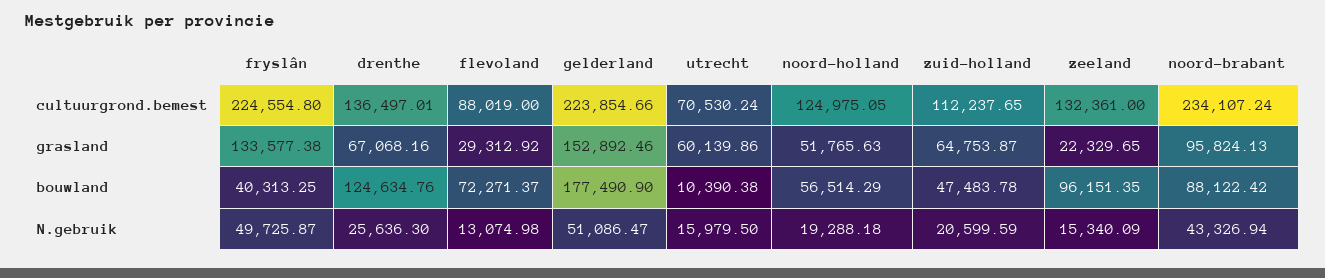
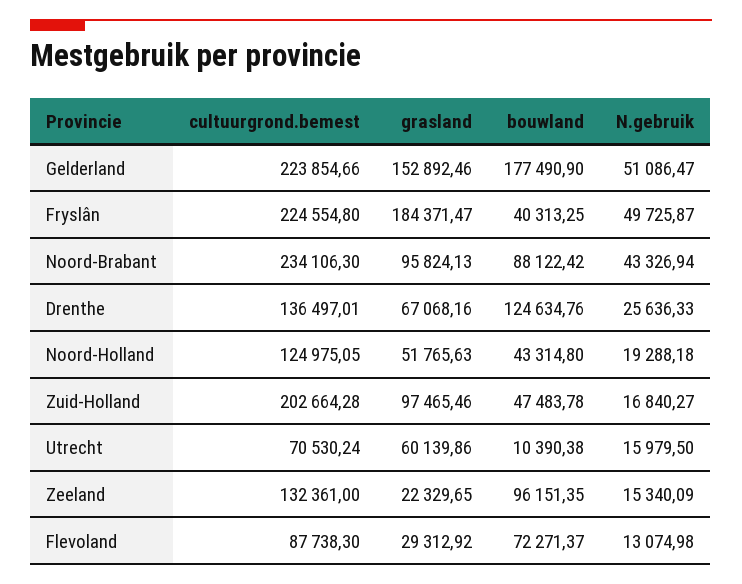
  {
    "fryslân": {
      "cultuurgrond.bemest": 224554.8,
-     "grasland": 133577.38,
+     "grasland": 184371.47,
      "bouwland": 40313.25,
      "N.gebruik": 49725.87
    },
    "drenthe": {
      "cultuurgrond.bemest": 136497.01,
      "grasland": 67068.16,
      "bouwland": 124634.76,
-     "N.gebruik": 25636.3
+     "N.gebruik": 25636.33
    },
    "flevoland": {
-     "cultuurgrond.bemest": 88019,
+     "cultuurgrond.bemest": 87738.3,
      "grasland": 29312.92,
      "bouwland": 72271.37,
      "N.gebruik": 13074.98
    },
    "gelderland": {
      "cultuurgrond.bemest": 223854.66,
      "grasland": 152892.46,
      "bouwland": 177490.9,
      "N.gebruik": 51086.47
    },
    "utrecht": {
      "cultuurgrond.bemest": 70530.24,
      "grasland": 60139.86,
      "bouwland": 10390.38,
      "N.gebruik": 15979.5
    },
    "noord-holland": {
      "cultuurgrond.bemest": 124975.05,
      "grasland": 51765.63,
-     "bouwland": 56514.29,
+     "bouwland": 43314.8,
      "N.gebruik": 19288.18
    },
    "zuid-holland": {
-     "cultuurgrond.bemest": 112237.65,
+     "cultuurgrond.bemest": 202664.28,
-     "grasland": 64753.87,
+     "grasland": 97465.46,
      "bouwland": 47483.78,
-     "N.gebruik": 20599.59
+     "N.gebruik": 16840.27
    },
    "zeeland": {
      "cultuurgrond.bemest": 132361,
      "grasland": 22329.65,
      "bouwland": 96151.35,
      "N.gebruik": 15340.09
    },
    "noord-brabant": {
-     "cultuurgrond.bemest": 234107.24,
+     "cultuurgrond.bemest": 234106.3,
      "grasland": 95824.13,
      "bouwland": 88122.42,
      "N.gebruik": 43326.94
    }
  }

